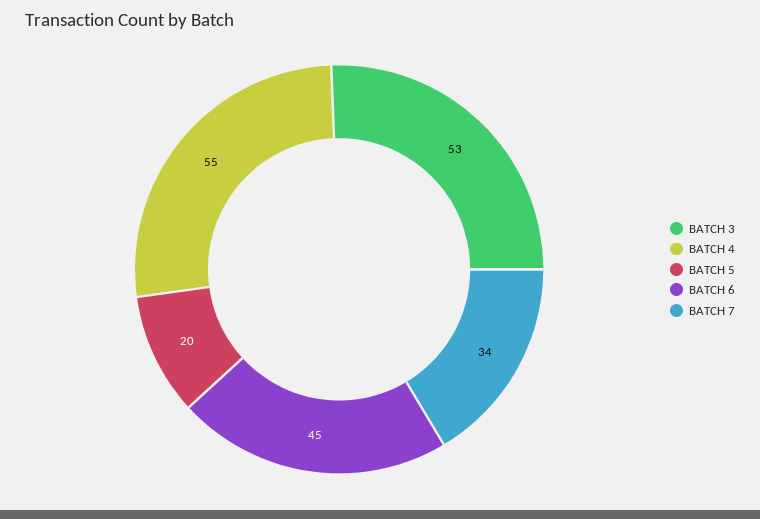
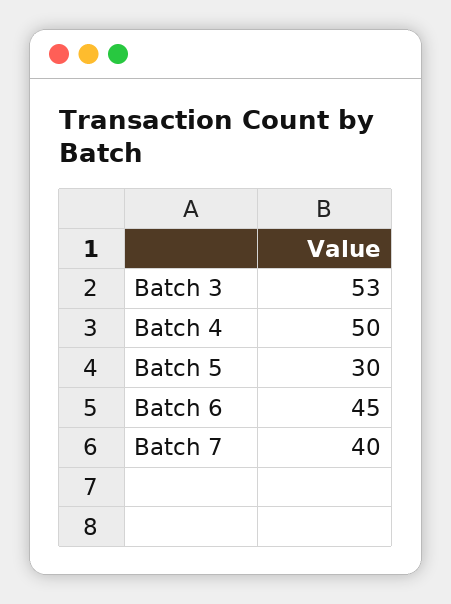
  {
    "BATCH 3": 53,
-   "BATCH 4": 55,
+   "BATCH 4": 50,
-   "BATCH 5": 20,
+   "BATCH 5": 30,
    "BATCH 6": 45,
-   "BATCH 7": 34
+   "BATCH 7": 40
  }

